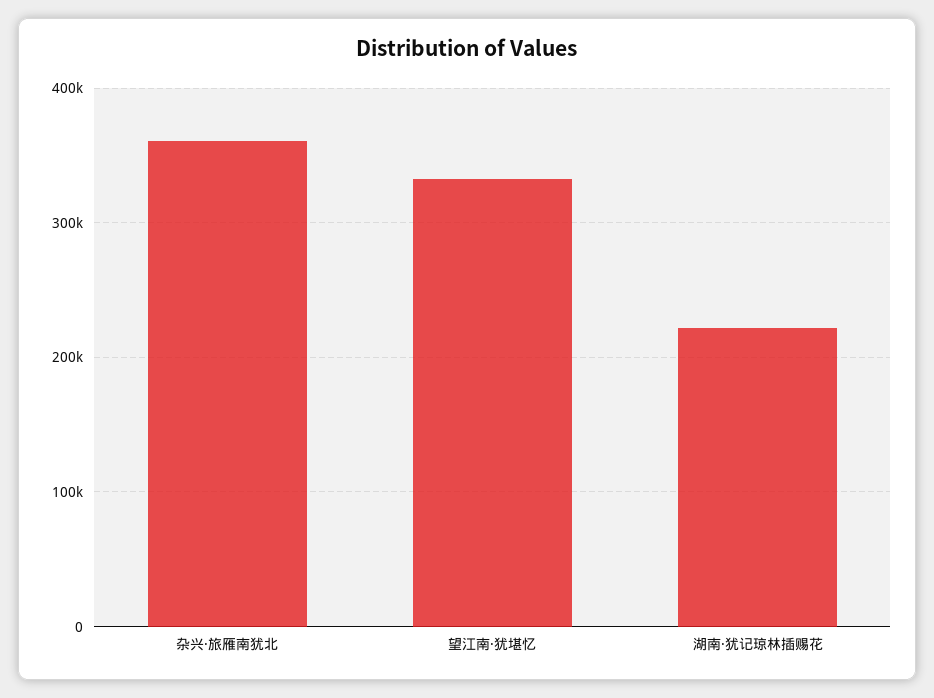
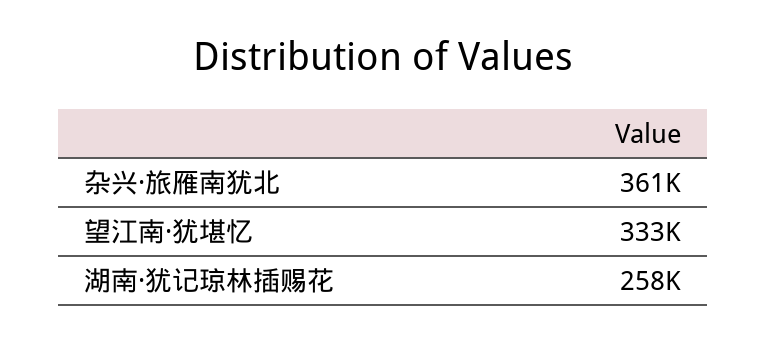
  {
    "杂兴·旅雁南犹北": 361000,
    "望江南·犹堪忆": 333000,
-   "湖南·犹记琼林插赐花": 220000
+   "湖南·犹记琼林插赐花": 258000
  }

